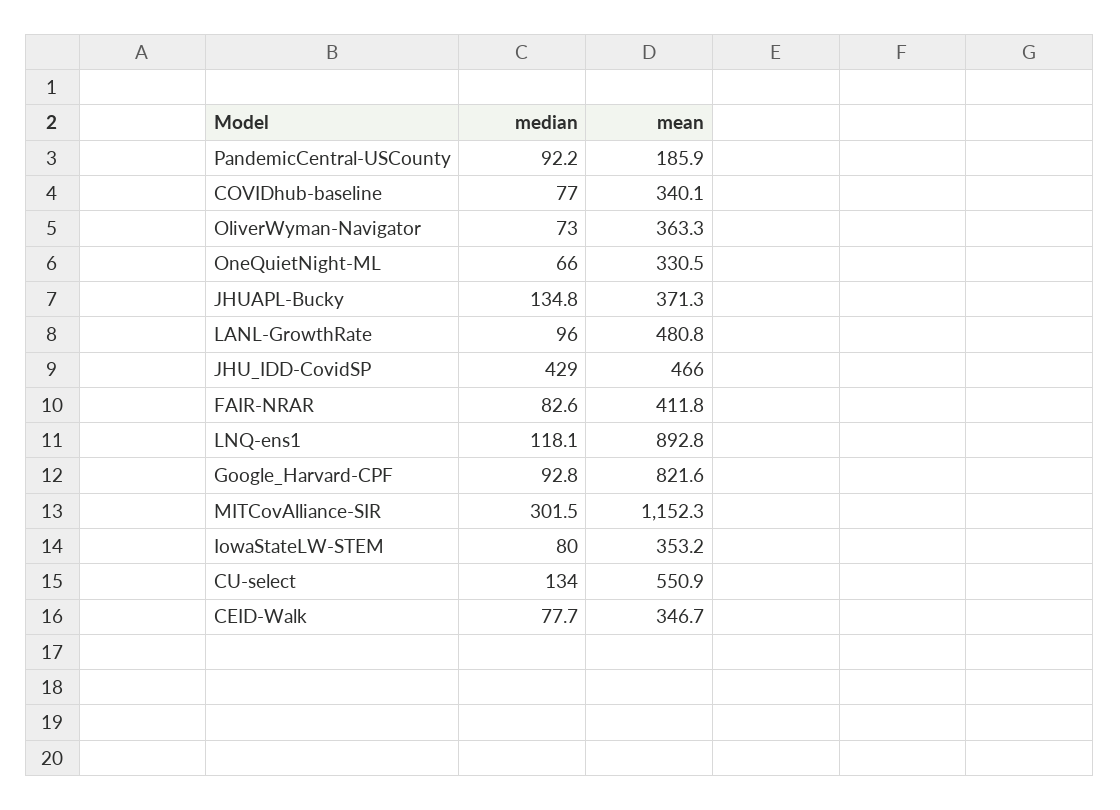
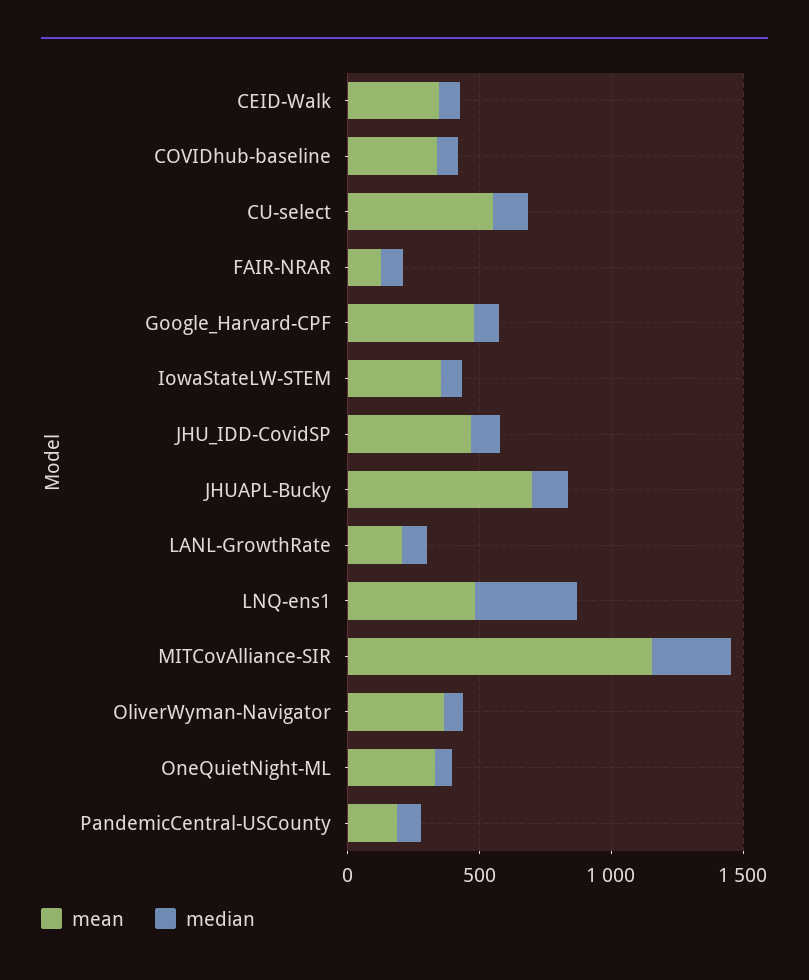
  {
    "median": {
      "PandemicCentral-USCounty": 92.2,
      "COVIDhub-baseline": 77,
      "OliverWyman-Navigator": 73,
      "OneQuietNight-ML": 66,
      "JHUAPL-Bucky": 134.8,
      "LANL-GrowthRate": 96,
-     "JHU_IDD-CovidSP": 429,
+     "JHU_IDD-CovidSP": 100,
      "FAIR-NRAR": 82.6,
-     "LNQ-ens1": 118.1,
+     "LNQ-ens1": 400,
      "Google_Harvard-CPF": 92.8,
      "MITCovAlliance-SIR": 301.5,
      "IowaStateLW-STEM": 80,
      "CU-select": 134,
      "CEID-Walk": 77.7
    },
    "mean": {
      "PandemicCentral-USCounty": 185.9,
      "COVIDhub-baseline": 340.1,
      "OliverWyman-Navigator": 363.3,
      "OneQuietNight-ML": 330.5,
-     "JHUAPL-Bucky": 371.3,
+     "JHUAPL-Bucky": 700,
-     "LANL-GrowthRate": 480.8,
+     "LANL-GrowthRate": 200,
      "JHU_IDD-CovidSP": 466,
-     "FAIR-NRAR": 411.8,
+     "FAIR-NRAR": 100,
-     "LNQ-ens1": 892.8,
+     "LNQ-ens1": 500,
-     "Google_Harvard-CPF": 821.6,
+     "Google_Harvard-CPF": 500,
      "MITCovAlliance-SIR": 1152.3,
      "IowaStateLW-STEM": 353.2,
      "CU-select": 550.9,
      "CEID-Walk": 346.7
    }
  }

